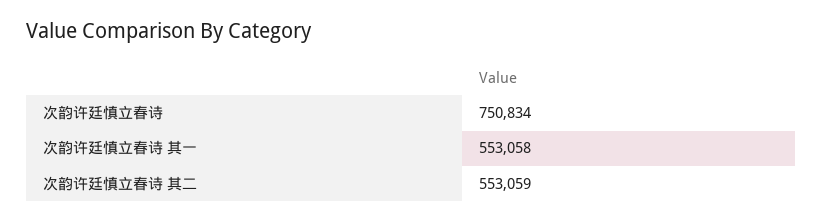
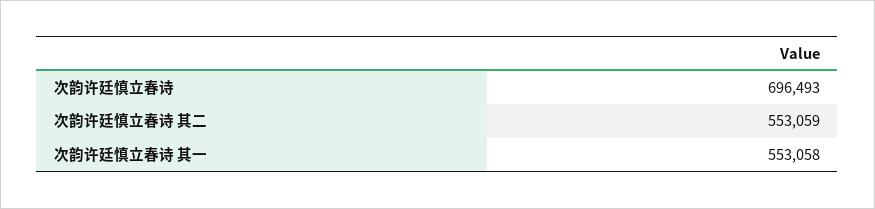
  {
-   "次韵许廷慎立春诗": 750834,
+   "次韵许廷慎立春诗": 696493,
    "次韵许廷慎立春诗 其一": 553058,
    "次韵许廷慎立春诗 其二": 553059
  }

